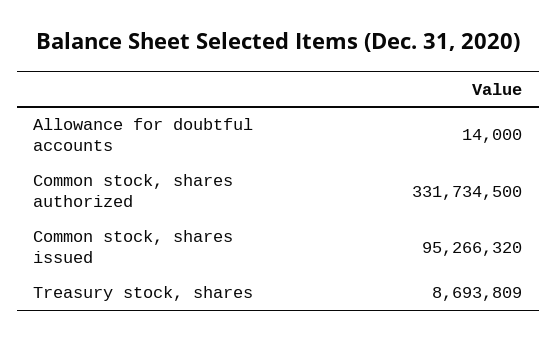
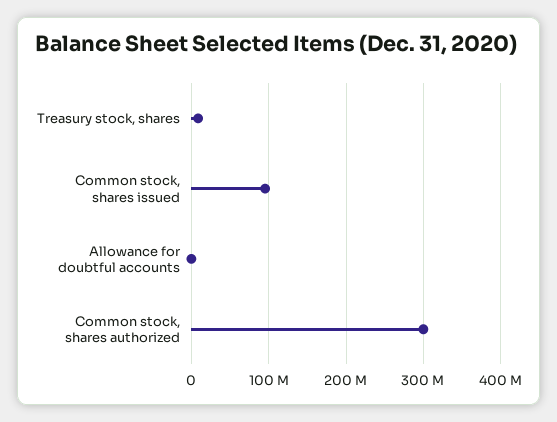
  {
    "Allowance for doubtful accounts": 14000,
-   "Common stock, shares authorized": 331734500,
+   "Common stock, shares authorized": 300000000,
    "Common stock, shares issued": 95266320,
    "Treasury stock, shares": 8693809
  }

